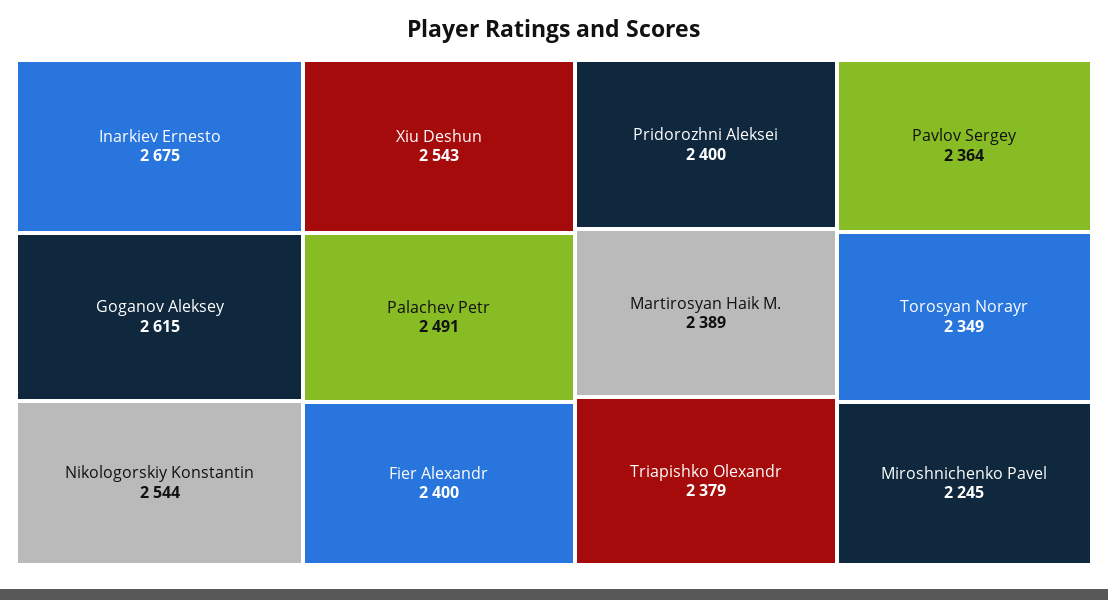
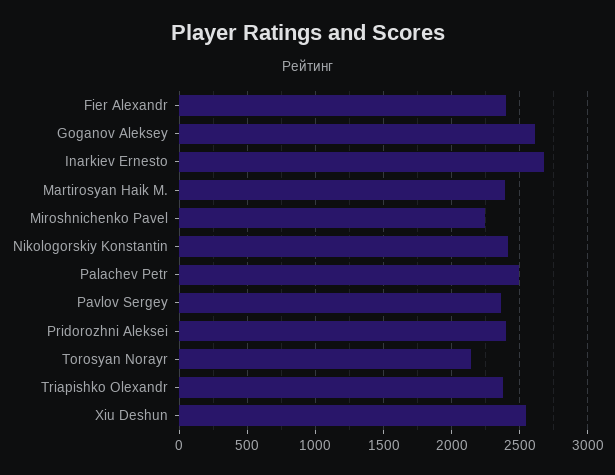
  {
    "Inarkiev Ernesto": 2675,
    "Goganov Aleksey": 2615,
-   "Nikologorskiy Konstantin": 2544,
+   "Nikologorskiy Konstantin": 2400,
    "Xiu Deshun": 2543,
    "Palachev Petr": 2491,
    "Fier Alexandr": 2400,
    "Pridorozhni Aleksei": 2400,
    "Martirosyan Haik M.": 2389,
    "Triapishko Olexandr": 2379,
    "Pavlov Sergey": 2364,
-   "Torosyan Norayr": 2349,
+   "Torosyan Norayr": 2150,
    "Miroshnichenko Pavel": 2245
  }

